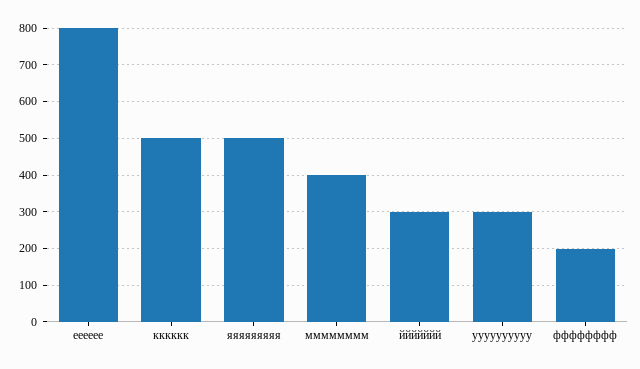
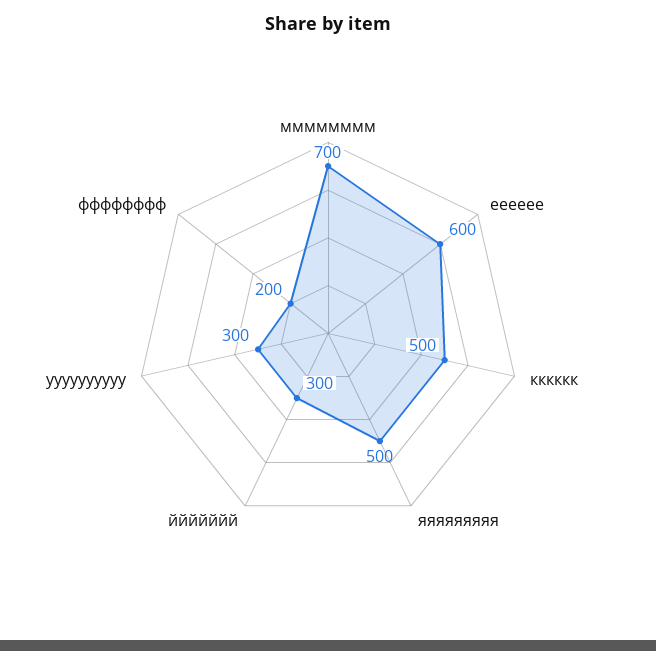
  {
-   "ееееее": 800,
+   "ееееее": 600,
    "кккккк": 500,
    "яяяяяяяяя": 500,
-   "мммммммм": 400,
+   "мммммммм": 700,
    "ййййййй": 300,
    "уууууууууу": 300,
    "фффффффф": 200
  }

